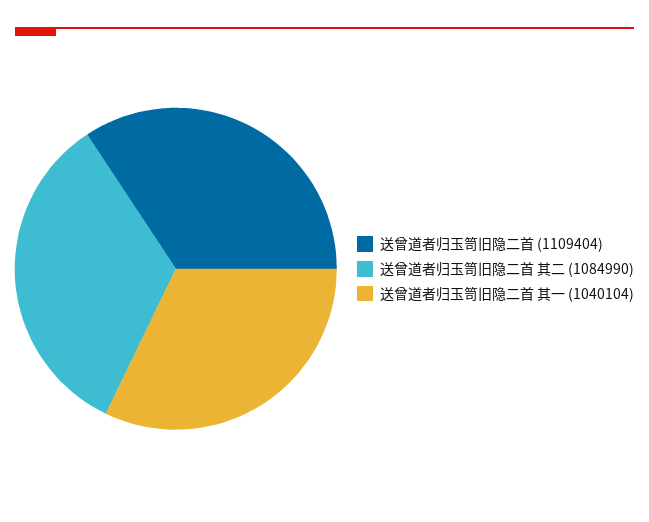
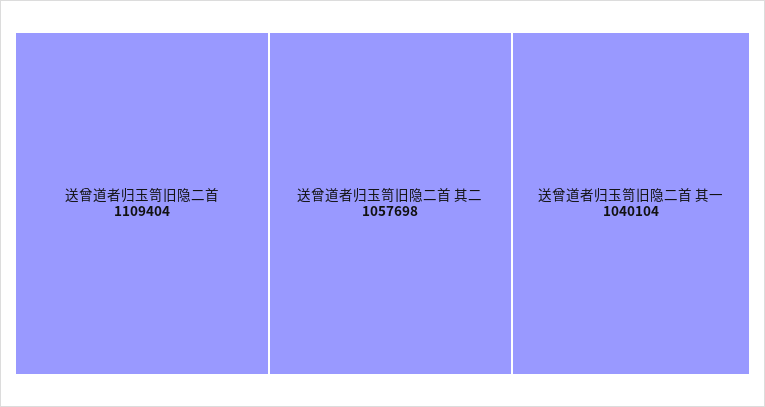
  {
    "送曾道者归玉笥旧隐二首": 1109404,
-   "送曾道者归玉笥旧隐二首 其二": 1084990,
+   "送曾道者归玉笥旧隐二首 其二": 1057698,
    "送曾道者归玉笥旧隐二首 其一": 1040104
  }

